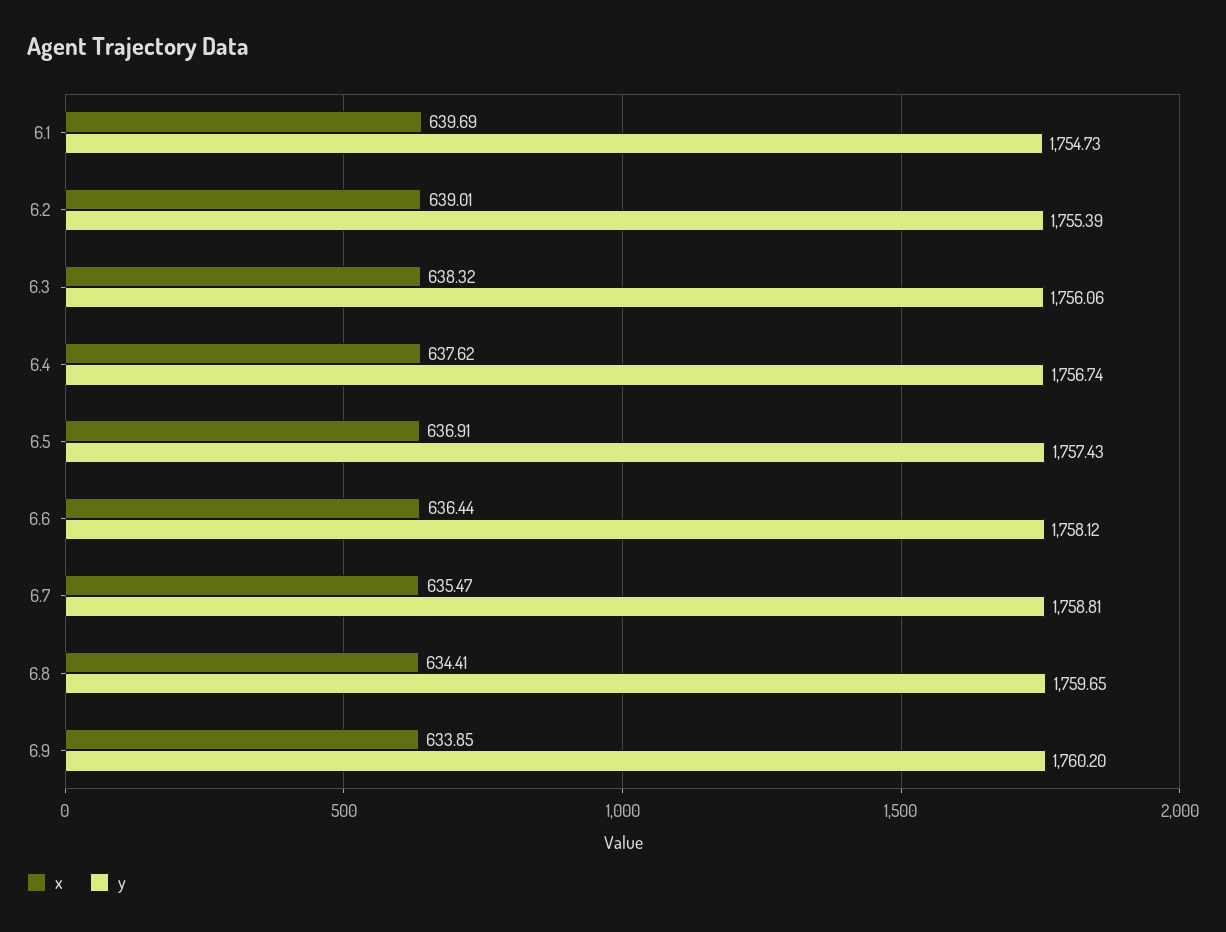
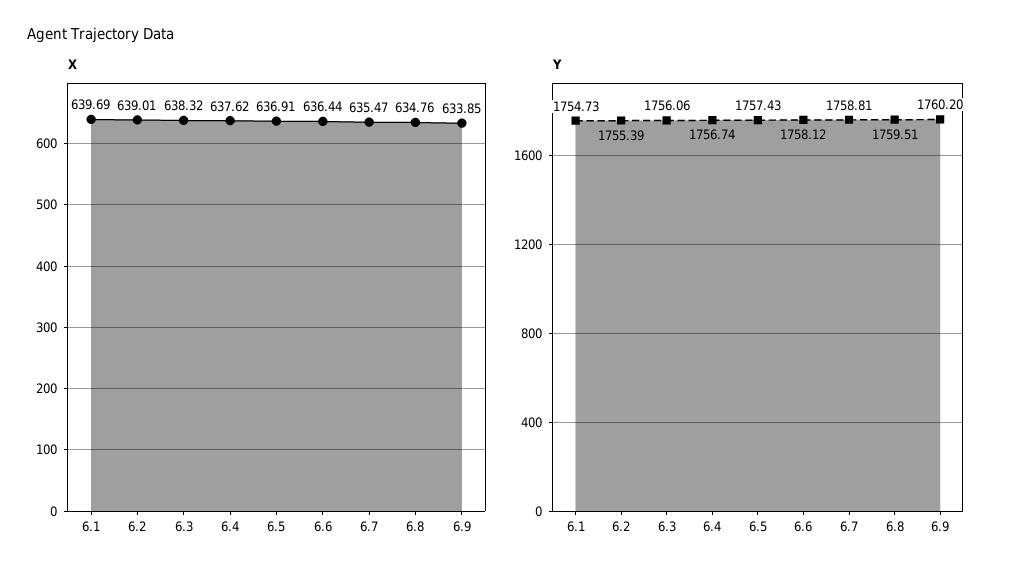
  {
    "x": {
      "6.1": 639.69,
      "6.2": 639.01,
      "6.3": 638.32,
      "6.4": 637.62,
      "6.5": 636.91,
      "6.6": 636.44,
      "6.7": 635.47,
-     "6.8": 634.41,
+     "6.8": 634.76,
      "6.9": 633.85
    },
    "y": {
      "6.1": 1754.73,
      "6.2": 1755.39,
      "6.3": 1756.06,
      "6.4": 1756.74,
      "6.5": 1757.43,
      "6.6": 1758.12,
      "6.7": 1758.81,
-     "6.8": 1759.65,
+     "6.8": 1759.51,
      "6.9": 1760.2
    }
  }

